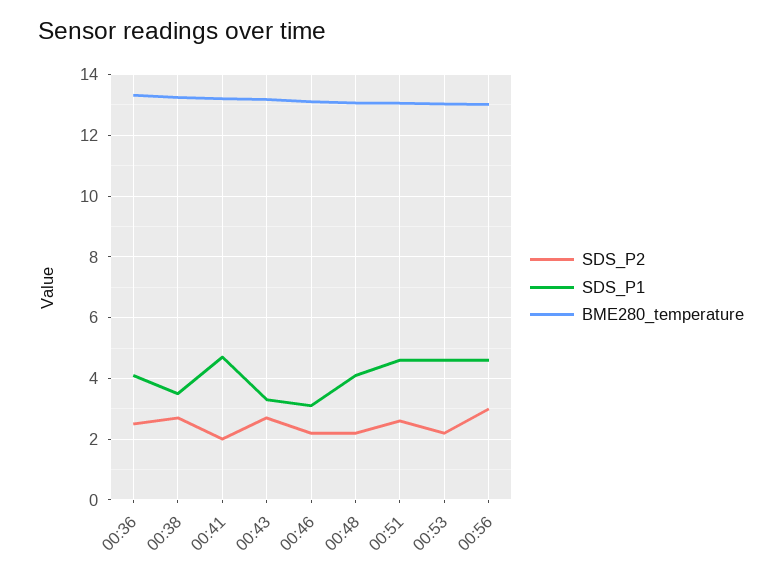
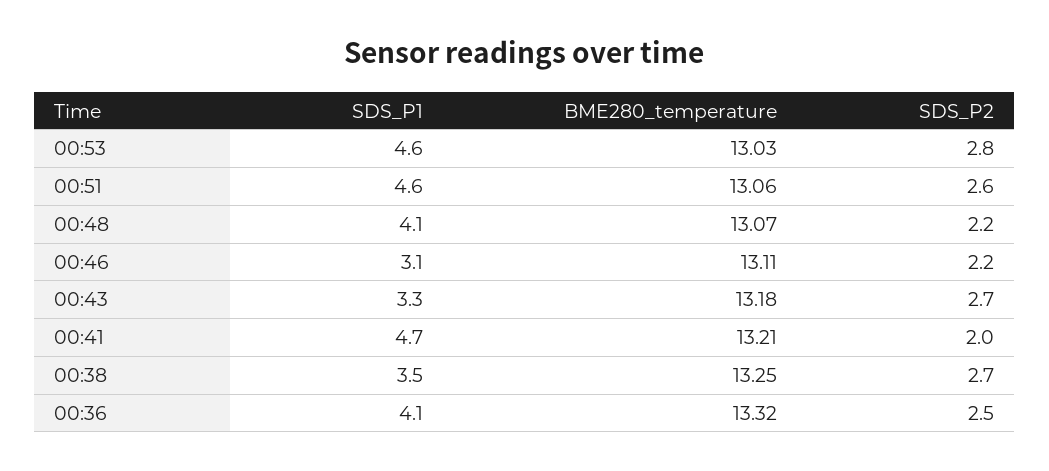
  {
    "SDS_P2": {
      "00:36": 2.5,
      "00:38": 2.7,
      "00:41": 2,
      "00:43": 2.7,
      "00:46": 2.2,
      "00:48": 2.2,
      "00:51": 2.6,
-     "00:53": 2.2,
+     "00:53": 2.8
-     "00:56": 3
    },
    "SDS_P1": {
      "00:36": 4.1,
      "00:38": 3.5,
      "00:41": 4.7,
      "00:43": 3.3,
      "00:46": 3.1,
      "00:48": 4.1,
      "00:51": 4.6,
-     "00:53": 4.6,
+     "00:53": 4.6
-     "00:56": 4.6
    },
    "BME280_temperature": {
      "00:36": 13.32,
      "00:38": 13.25,
      "00:41": 13.21,
      "00:43": 13.18,
      "00:46": 13.11,
      "00:48": 13.07,
      "00:51": 13.06,
-     "00:53": 13.03,
+     "00:53": 13.03
-     "00:56": 13
    }
  }

